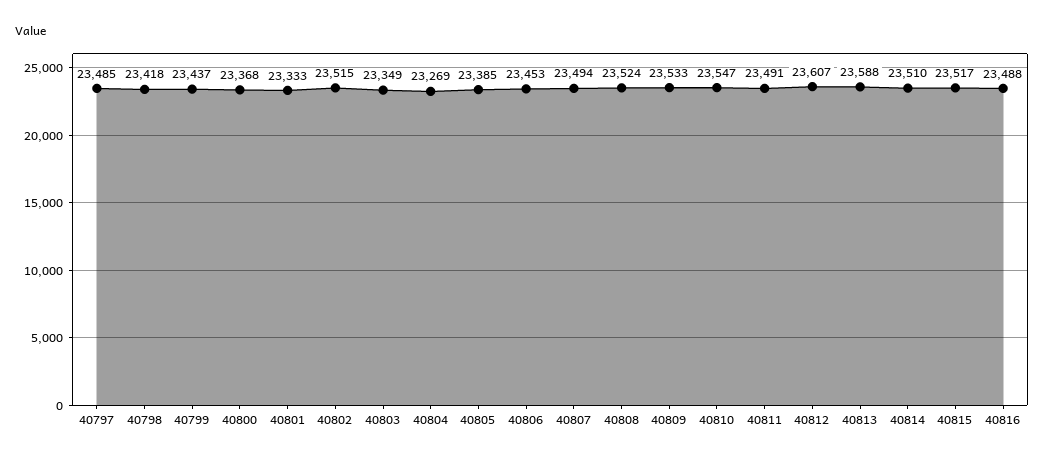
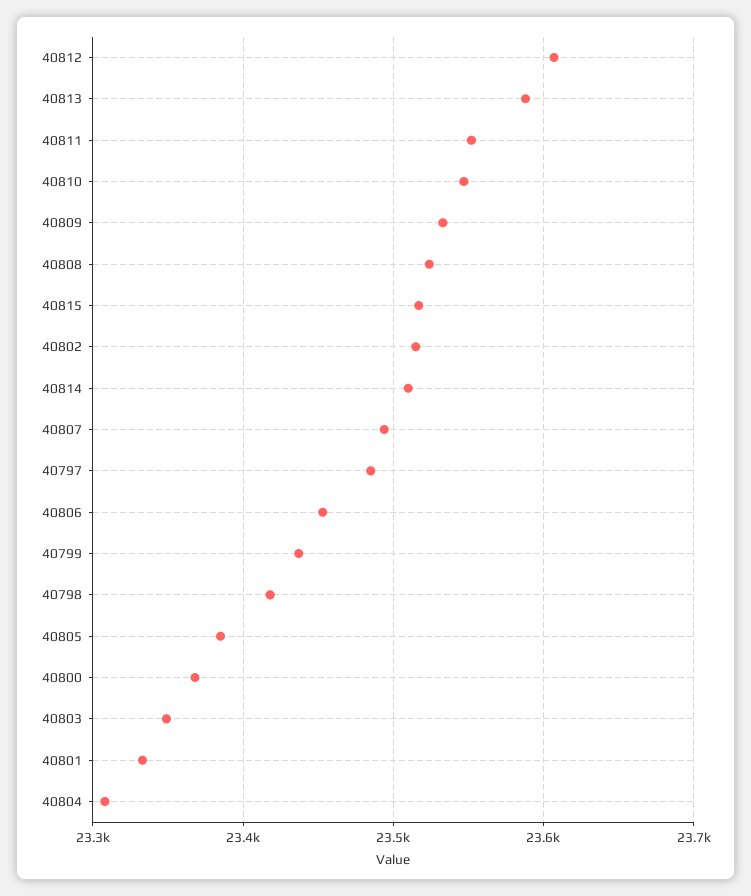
  {
    "40797": 23485,
    "40798": 23418,
    "40799": 23437,
    "40800": 23368,
    "40801": 23333,
    "40802": 23515,
    "40803": 23349,
-   "40804": 23269,
+   "40804": 23310,
    "40805": 23385,
    "40806": 23453,
    "40807": 23494,
    "40808": 23524,
    "40809": 23533,
    "40810": 23547,
-   "40811": 23491,
+   "40811": 23550,
    "40812": 23607,
    "40813": 23588,
    "40814": 23510,
-   "40815": 23517,
+   "40815": 23517
-   "40816": 23488
  }

